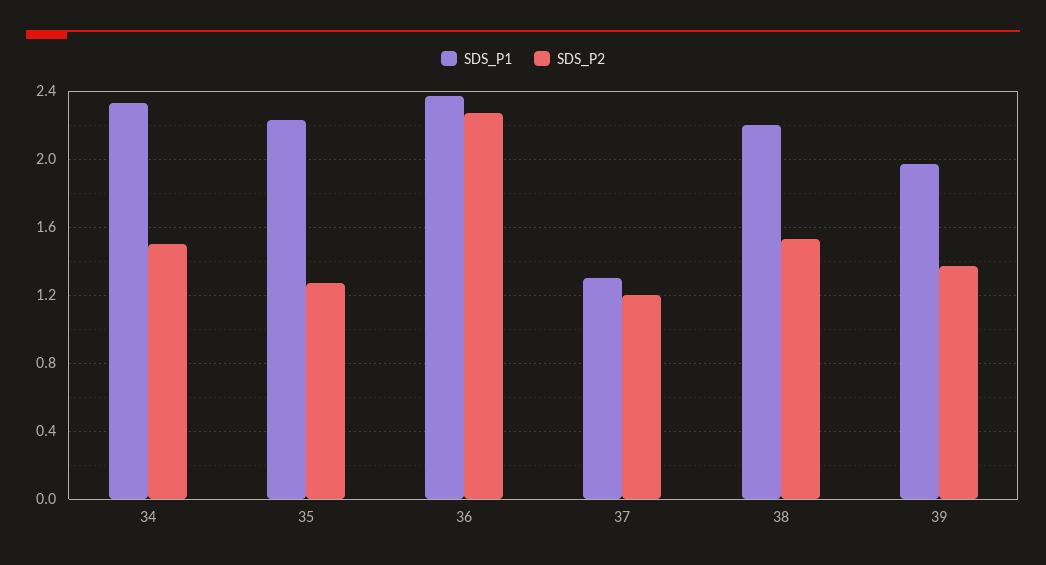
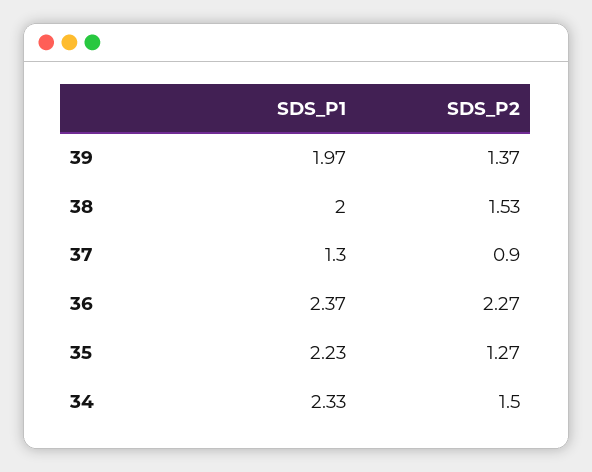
  {
    "SDS_P1": {
      "34": 2.33,
      "35": 2.23,
      "36": 2.37,
      "37": 1.3,
-     "38": 2.2,
+     "38": 2,
      "39": 1.97
    },
    "SDS_P2": {
      "34": 1.5,
      "35": 1.27,
      "36": 2.27,
-     "37": 1.2,
+     "37": 0.9,
      "38": 1.53,
      "39": 1.37
    }
  }

